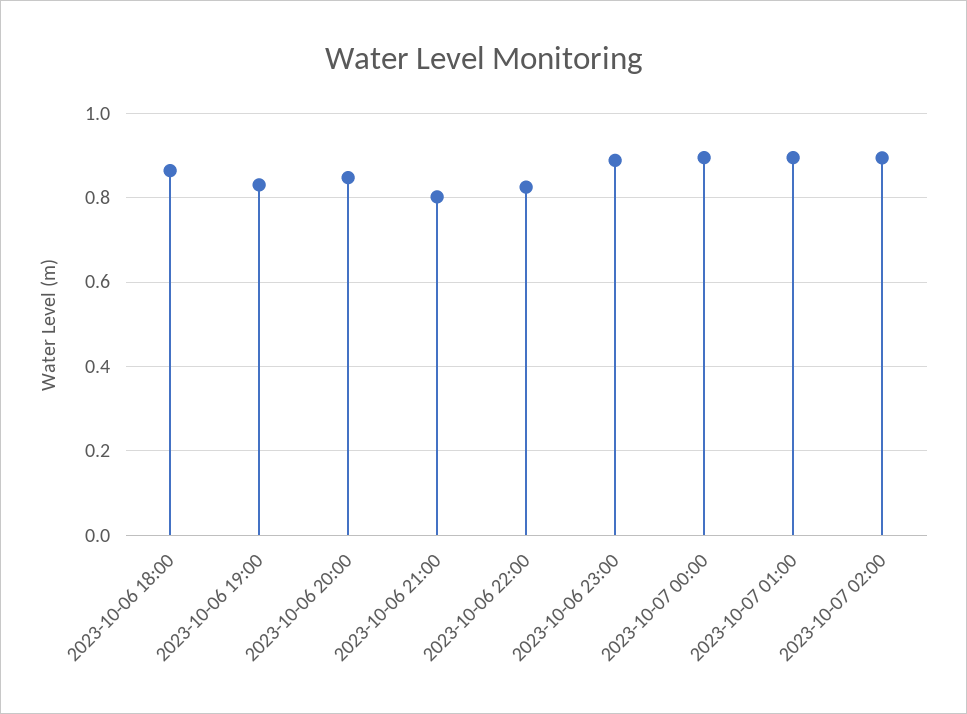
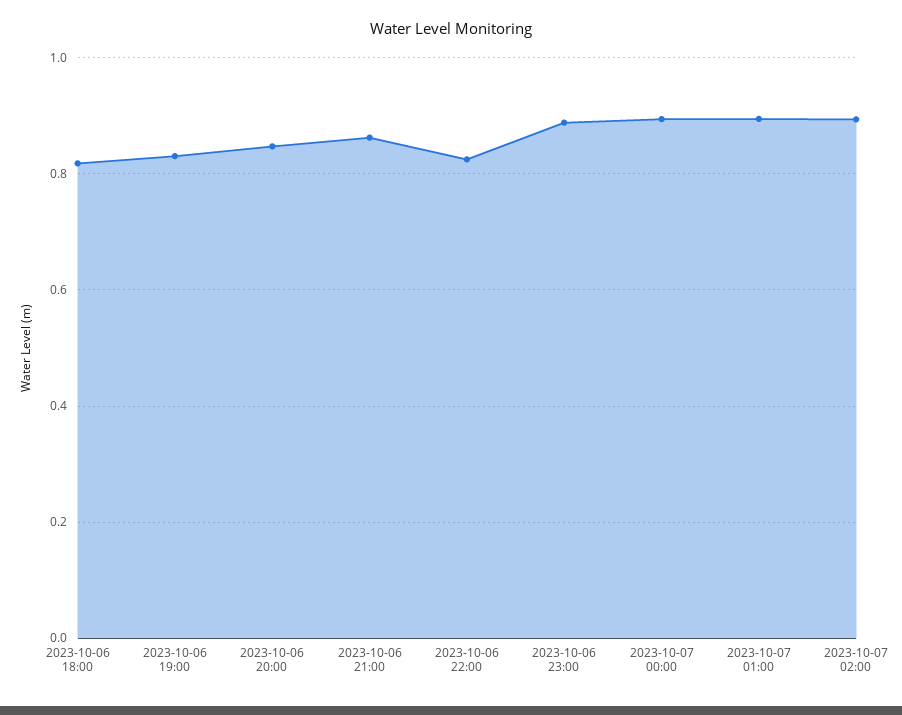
  {
-   "2023-10-06 18:00": 0.86,
+   "2023-10-06 18:00": 0.82,
    "2023-10-06 19:00": 0.84,
    "2023-10-06 20:00": 0.84,
-   "2023-10-06 21:00": 0.8,
+   "2023-10-06 21:00": 0.86,
    "2023-10-06 22:00": 0.82,
    "2023-10-06 23:00": 0.88,
    "2023-10-07 00:00": 0.9,
    "2023-10-07 01:00": 0.9,
    "2023-10-07 02:00": 0.9
  }

